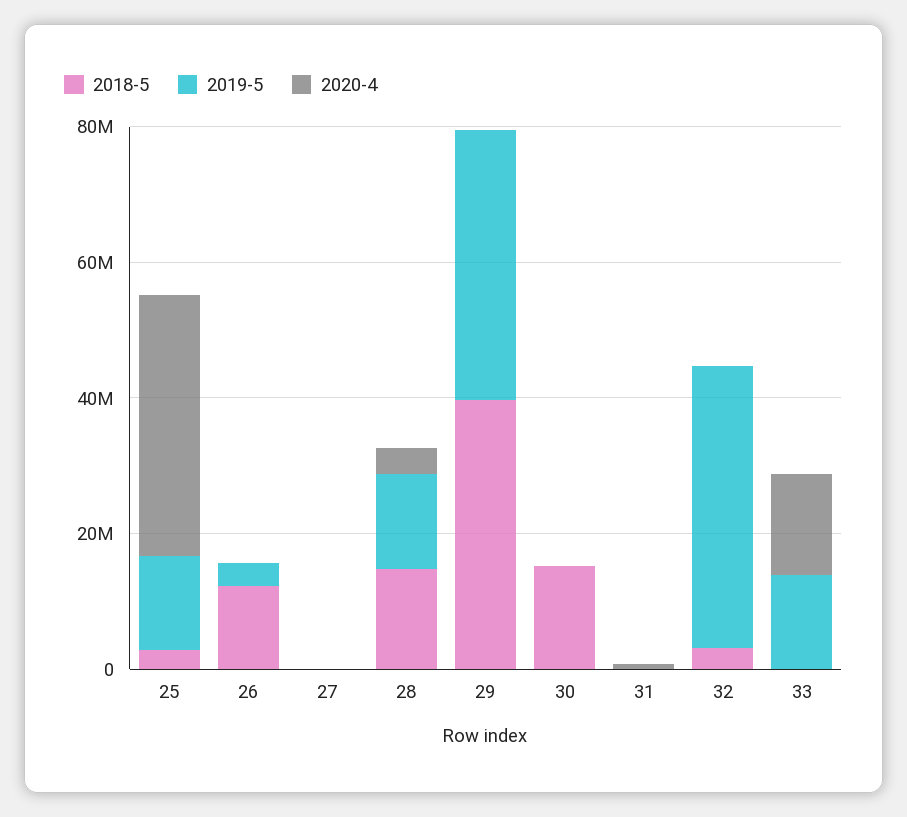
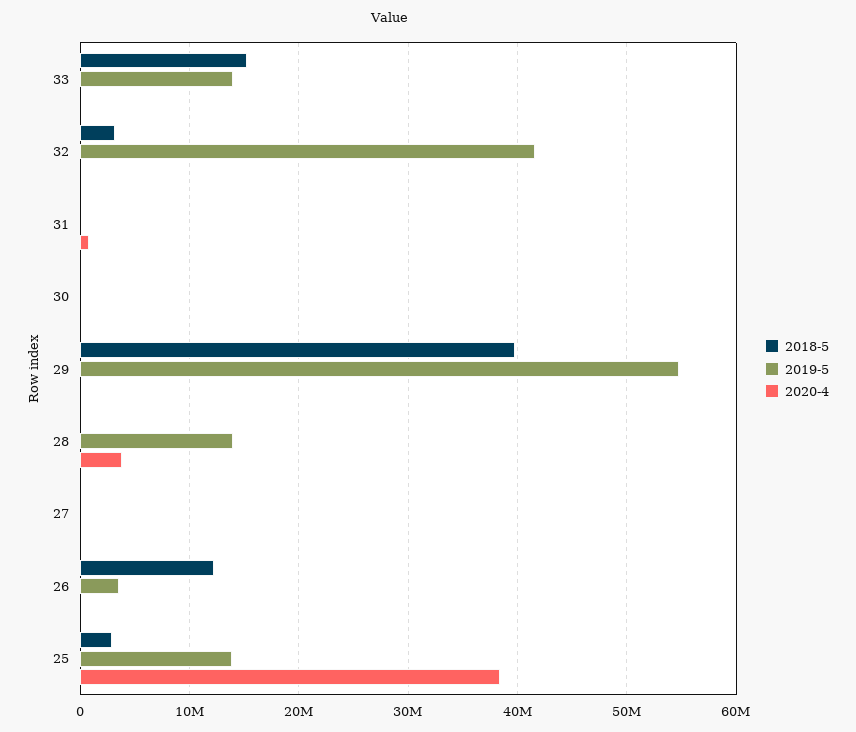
  {
    "2018-5": {
      "25": 3000000,
      "26": 12000000,
      "27": 0,
-     "28": 15000000,
+     "28": 0,
      "29": 40000000,
-     "30": 15000000,
+     "30": 0,
      "31": 0,
      "32": 3000000,
-     "33": 0
+     "33": 15000000
    },
    "2019-5": {
      "25": 14000000,
      "26": 4000000,
      "27": 0,
      "28": 14000000,
-     "29": 40000000,
+     "29": 55000000,
      "30": 0,
      "31": 0,
      "32": 42000000,
      "33": 14000000
    },
    "2020-4": {
      "25": 38000000,
      "26": 0,
      "27": 0,
      "28": 4000000,
      "29": 0,
      "30": 0,
      "31": 1000000,
      "32": 0,
-     "33": 15000000
+     "33": 0
    }
  }

